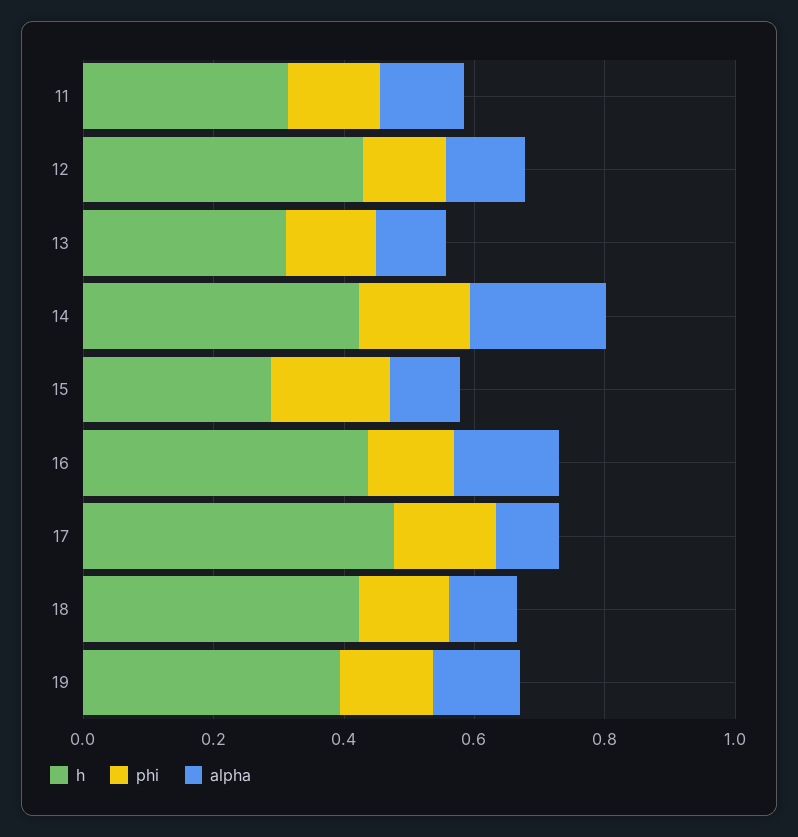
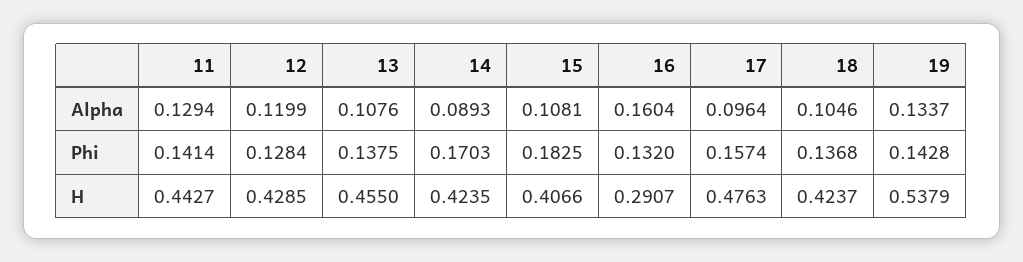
  {
    "h": {
-     "11": 0.3,
+     "11": 0.4427,
      "12": 0.4285,
-     "13": 0.3,
+     "13": 0.455,
      "14": 0.4235,
-     "15": 0.3,
+     "15": 0.4066,
-     "16": 0.45,
+     "16": 0.2907,
      "17": 0.4763,
      "18": 0.4237,
-     "19": 0.4
+     "19": 0.5379
    },
    "phi": {
      "11": 0.1414,
      "12": 0.1284,
      "13": 0.1375,
      "14": 0.1703,
      "15": 0.1825,
      "16": 0.132,
      "17": 0.1574,
      "18": 0.1368,
      "19": 0.1428
    },
    "alpha": {
      "11": 0.1294,
      "12": 0.1199,
      "13": 0.1076,
-     "14": 0.2,
+     "14": 0.0893,
      "15": 0.1081,
      "16": 0.1604,
      "17": 0.0964,
      "18": 0.1046,
      "19": 0.1337
    }
  }

